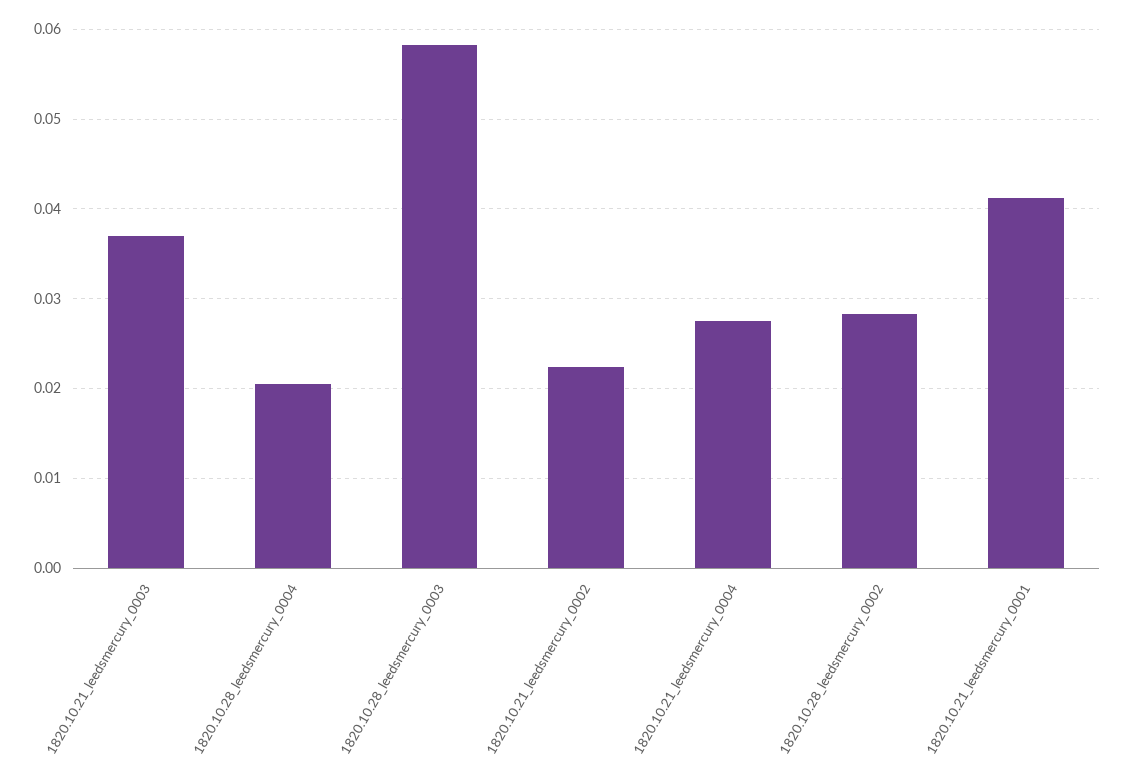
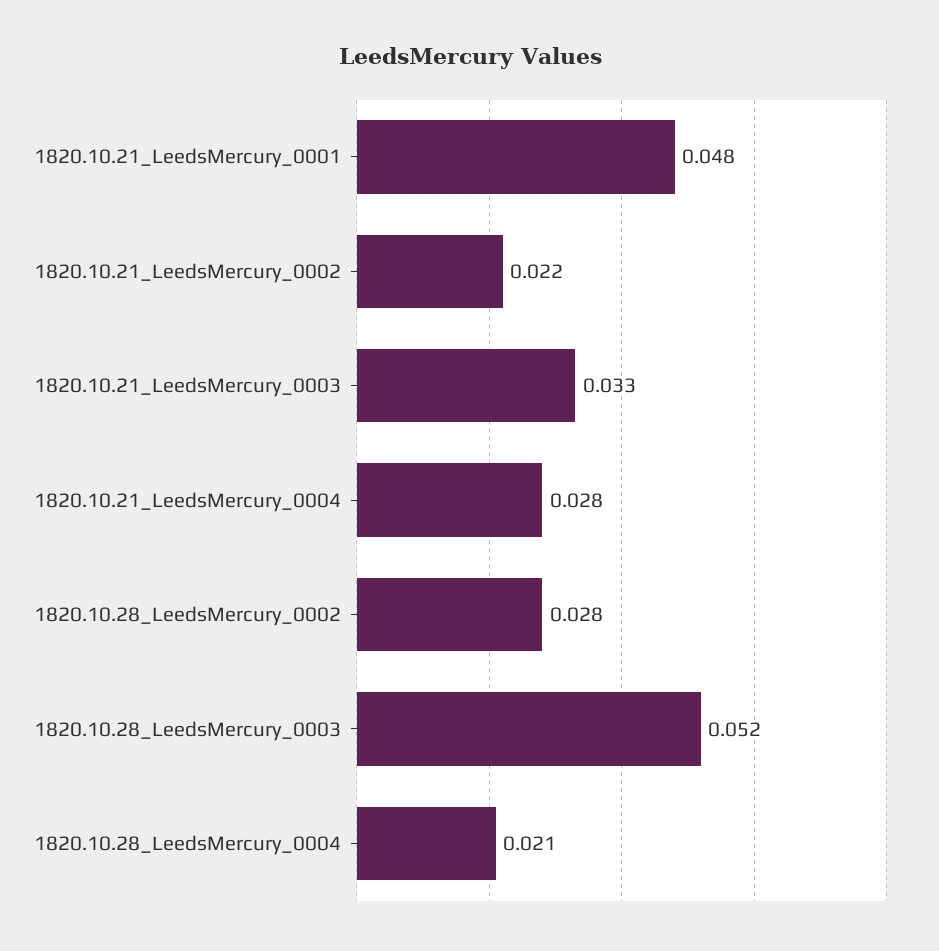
  {
-   "1820.10.21_leedsmercury_0003": 0.037,
+   "1820.10.21_leedsmercury_0003": 0.033,
    "1820.10.28_leedsmercury_0004": 0.021,
-   "1820.10.28_leedsmercury_0003": 0.058,
+   "1820.10.28_leedsmercury_0003": 0.052,
    "1820.10.21_leedsmercury_0002": 0.022,
    "1820.10.21_leedsmercury_0004": 0.028,
    "1820.10.28_leedsmercury_0002": 0.028,
-   "1820.10.21_leedsmercury_0001": 0.041
+   "1820.10.21_leedsmercury_0001": 0.048
  }

